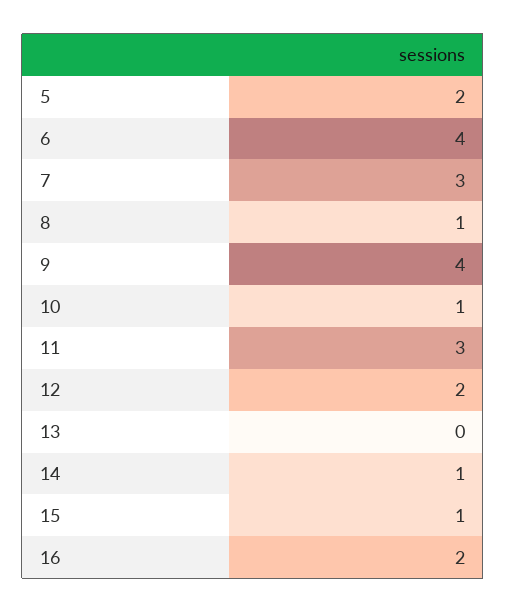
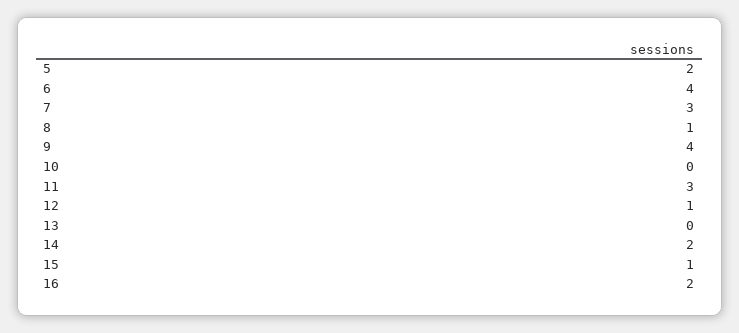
  {
    "5": 2,
    "6": 4,
    "7": 3,
    "8": 1,
    "9": 4,
-   "10": 1,
+   "10": 0,
    "11": 3,
-   "12": 2,
+   "12": 1,
    "13": 0,
-   "14": 1,
+   "14": 2,
    "15": 1,
    "16": 2
  }

